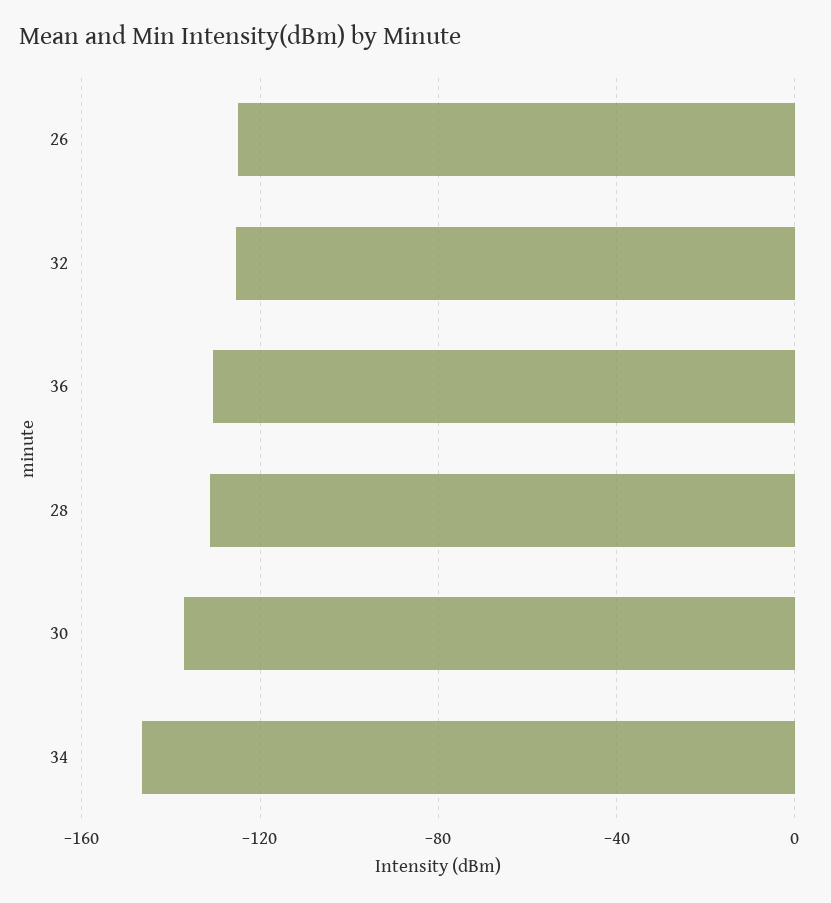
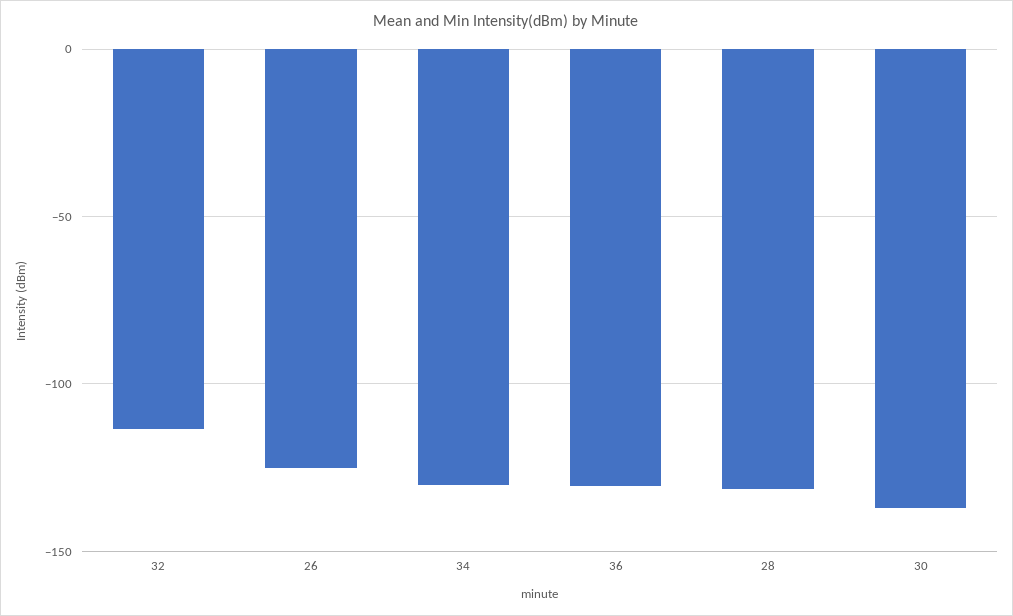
  {
    "26": -125,
-   "32": -125,
+   "32": -115,
    "36": -130,
    "28": -130,
    "30": -135,
-   "34": -145
+   "34": -130
  }

